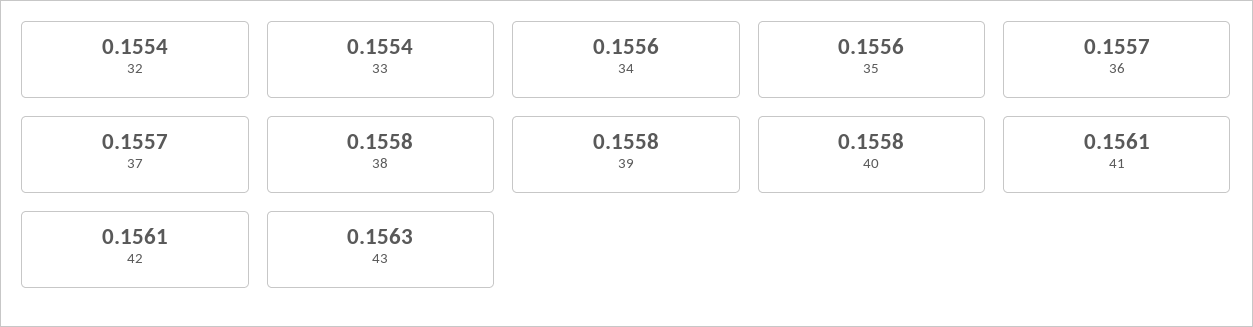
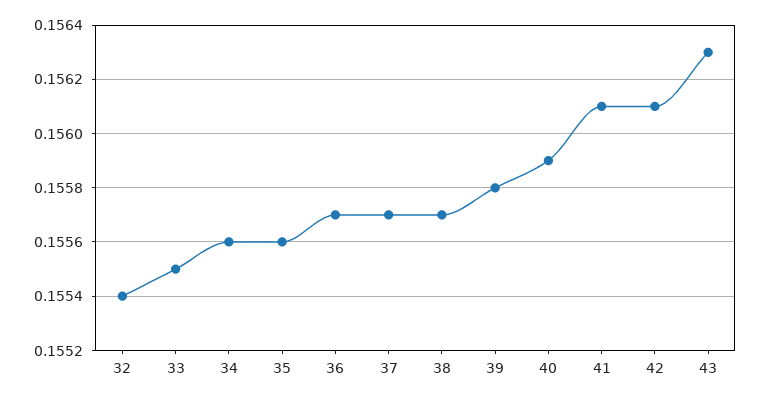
  {
    "32": 0.1554,
-   "33": 0.1554,
+   "33": 0.1555,
    "34": 0.1556,
    "35": 0.1556,
    "36": 0.1557,
    "37": 0.1557,
-   "38": 0.1558,
+   "38": 0.1557,
    "39": 0.1558,
-   "40": 0.1558,
+   "40": 0.1559,
    "41": 0.1561,
    "42": 0.1561,
    "43": 0.1563
  }

